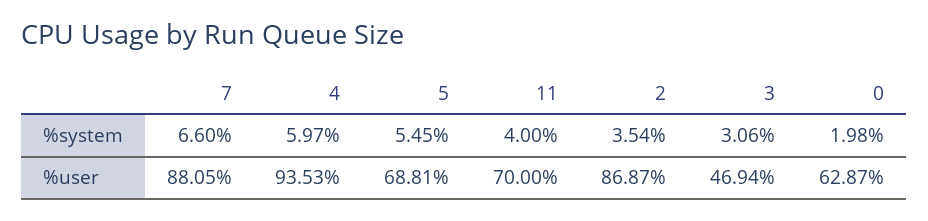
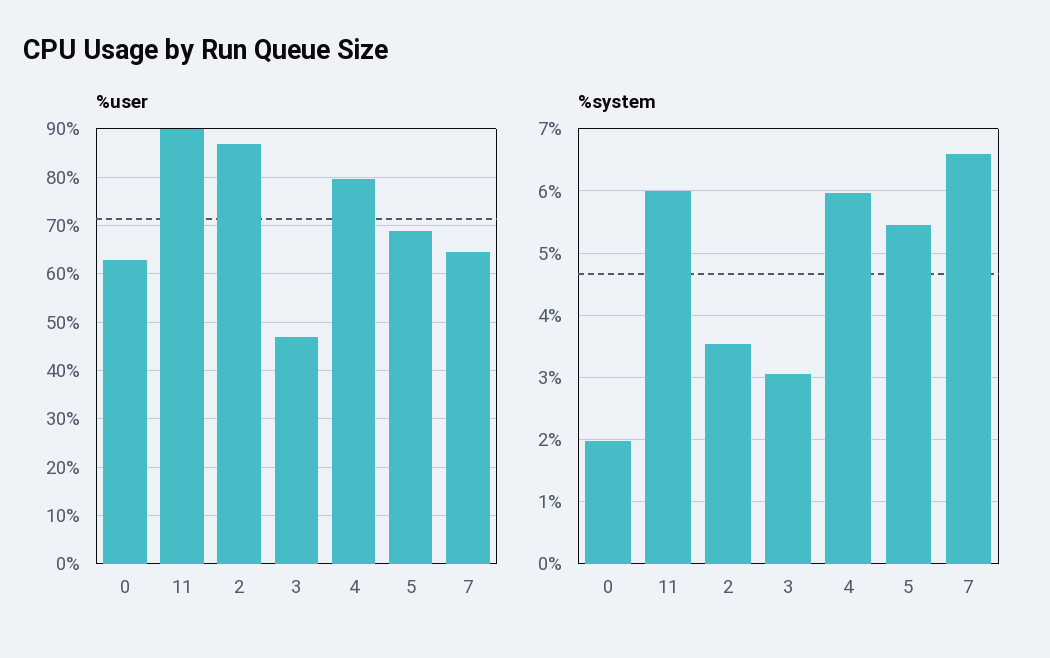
  {
    "%system": {
      "7": 6.6,
      "4": 5.97,
      "5": 5.45,
-     "11": 4,
+     "11": 6,
      "2": 3.54,
      "3": 3.06,
      "0": 1.98
    },
    "%user": {
-     "7": 88.05,
+     "7": 64,
-     "4": 93.53,
+     "4": 80,
      "5": 68.81,
-     "11": 70,
+     "11": 90,
      "2": 86.87,
      "3": 46.94,
      "0": 62.87
    }
  }

